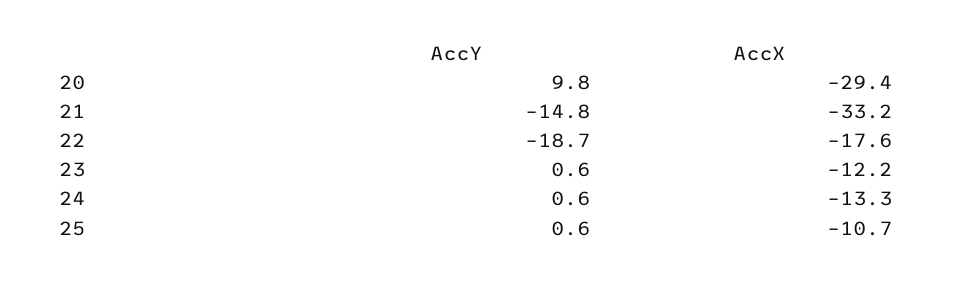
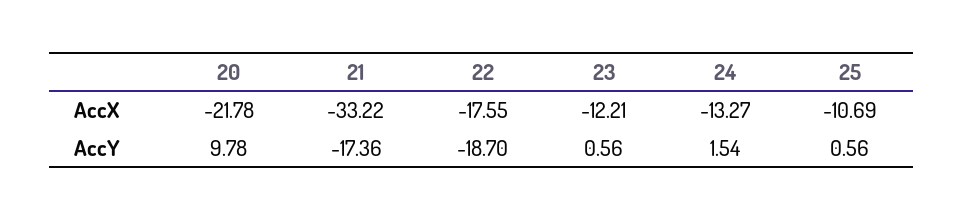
  {
    "AccY": {
      "20": 9.78,
-     "21": -14.8,
+     "21": -17.36,
      "22": -18.7,
      "23": 0.56,
-     "24": 0.6,
+     "24": 1.54,
      "25": 0.56
    },
    "AccX": {
-     "20": -29.4,
+     "20": -21.78,
      "21": -33.22,
      "22": -17.55,
      "23": -12.21,
      "24": -13.27,
      "25": -10.69
    }
  }

